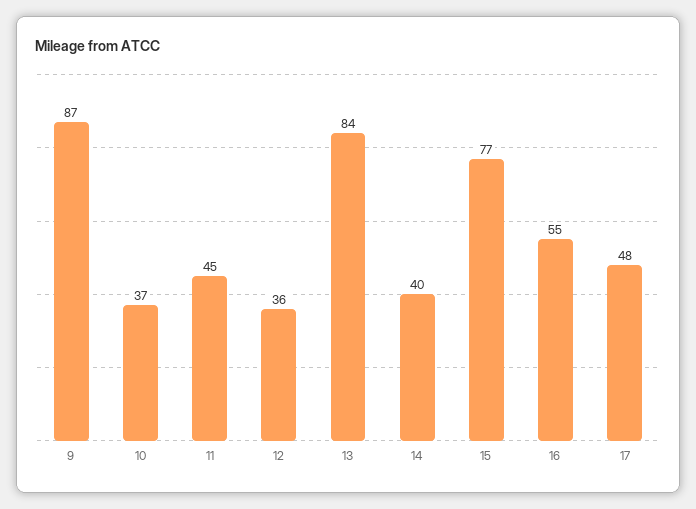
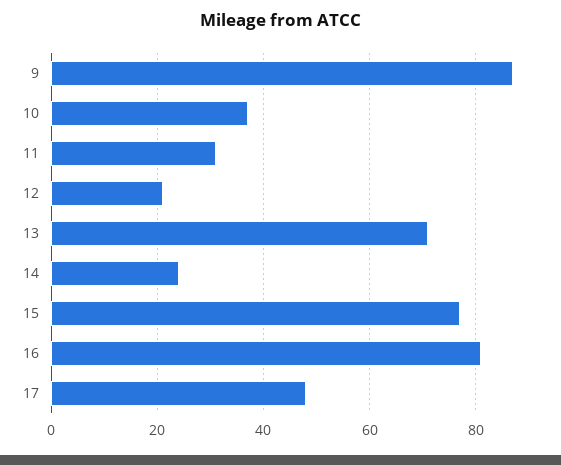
  {
    "9": 87,
    "10": 37,
-   "11": 45,
+   "11": 30,
-   "12": 36,
+   "12": 20,
-   "13": 84,
+   "13": 70,
-   "14": 40,
+   "14": 25,
    "15": 77,
-   "16": 55,
+   "16": 80,
    "17": 48
  }

